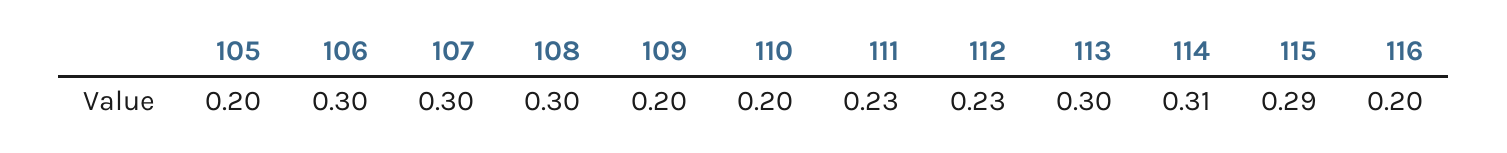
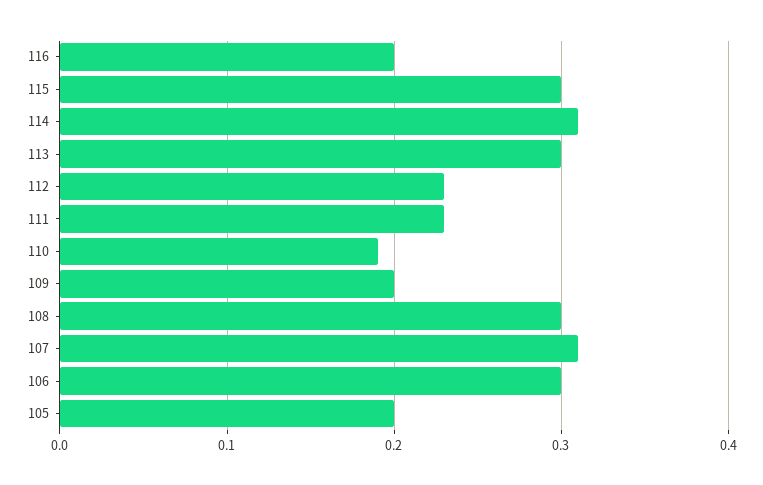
  {
    "105": 0.2,
    "106": 0.3,
-   "107": 0.3,
+   "107": 0.31,
    "108": 0.3,
    "109": 0.2,
-   "110": 0.2,
+   "110": 0.19,
    "111": 0.23,
    "112": 0.23,
    "113": 0.3,
    "114": 0.31,
-   "115": 0.29,
+   "115": 0.3,
    "116": 0.2
  }

